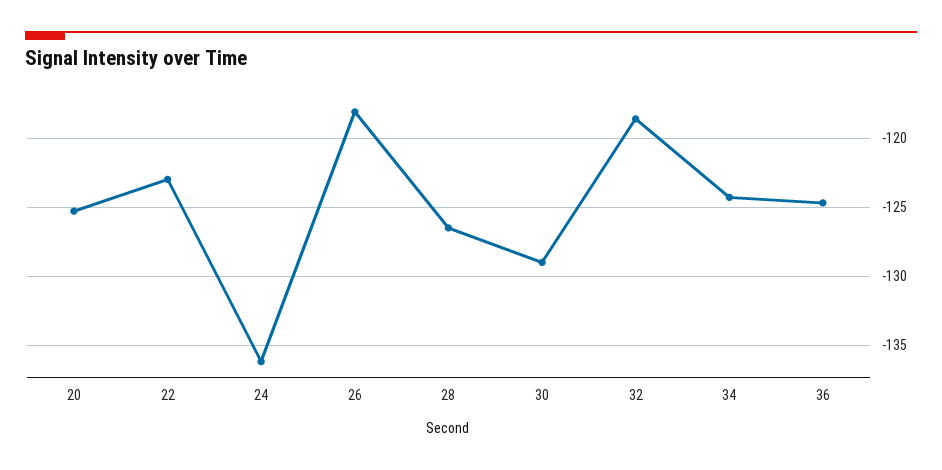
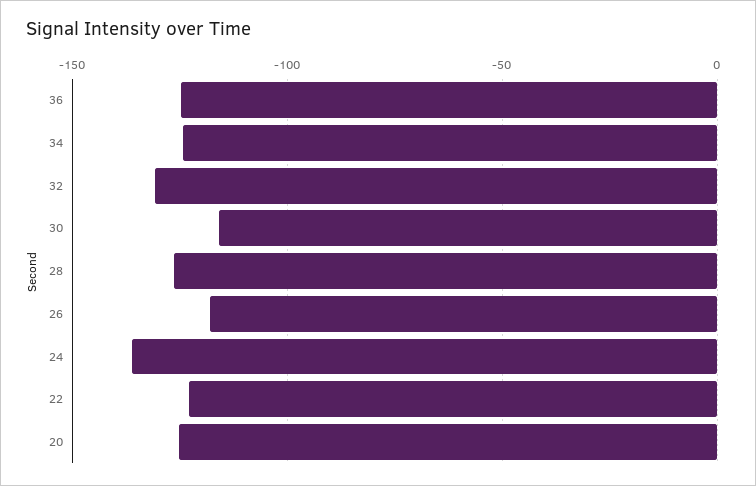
  {
    "20": -125.5,
    "22": -123,
    "24": -136,
    "26": -118,
    "28": -126.5,
-   "30": -129,
+   "30": -115,
-   "32": -118.5,
+   "32": -130,
    "34": -124.5,
    "36": -124.5
  }

